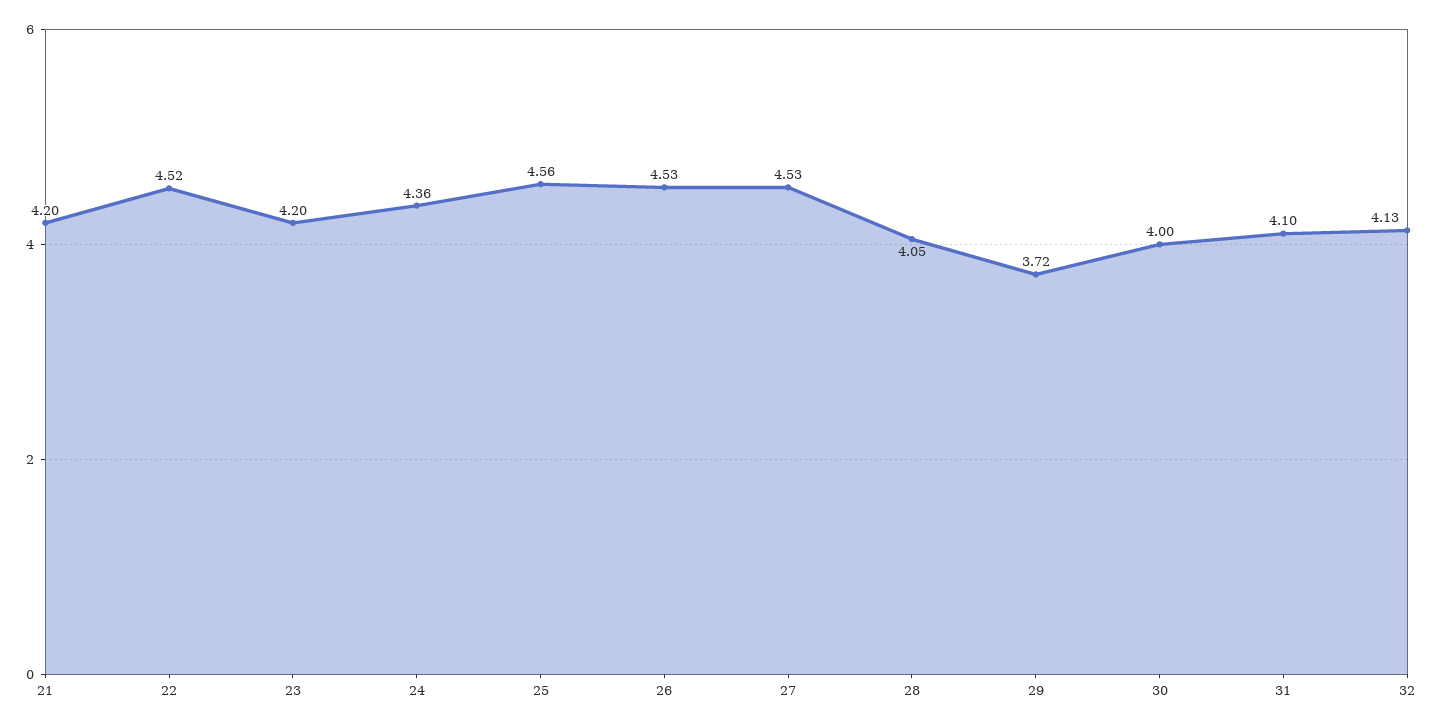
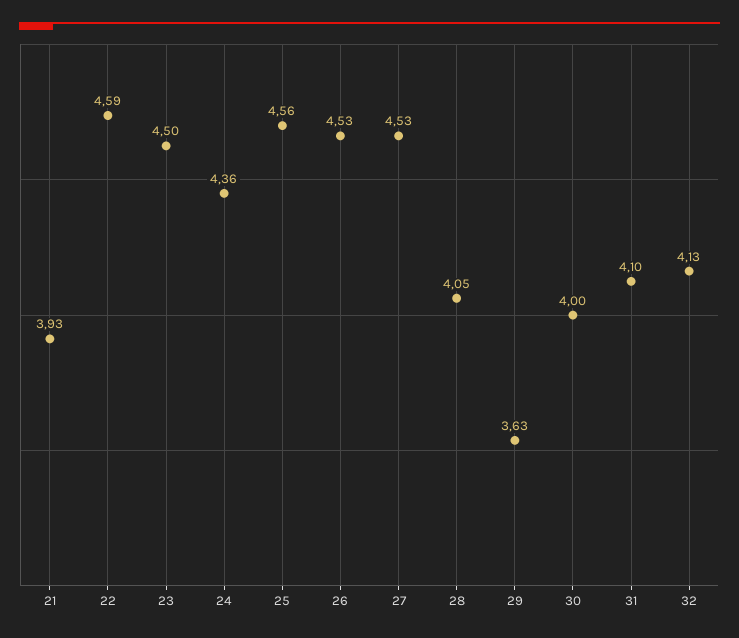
  {
-   "21": 4.2,
+   "21": 3.93,
-   "22": 4.52,
+   "22": 4.59,
-   "23": 4.2,
+   "23": 4.5,
    "24": 4.36,
    "25": 4.56,
    "26": 4.53,
    "27": 4.53,
    "28": 4.05,
-   "29": 3.72,
+   "29": 3.63,
    "30": 4,
    "31": 4.1,
    "32": 4.13
  }

